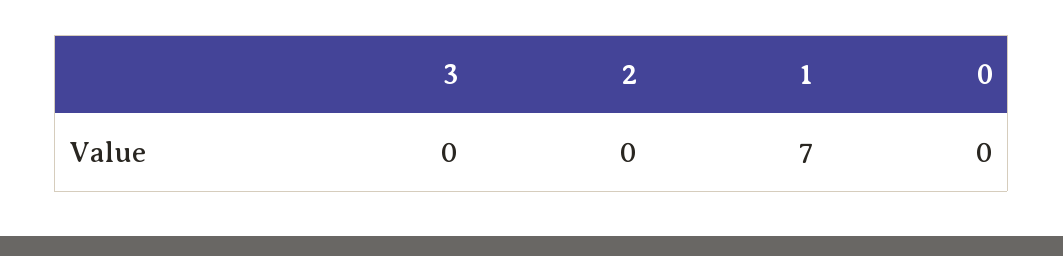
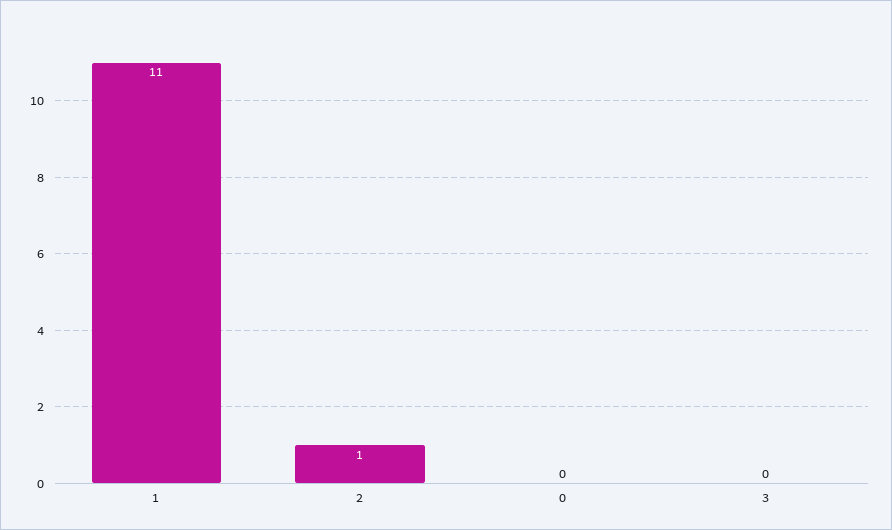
  {
    "3": 0,
-   "2": 0,
+   "2": 1,
-   "1": 7,
+   "1": 11,
    "0": 0
  }

